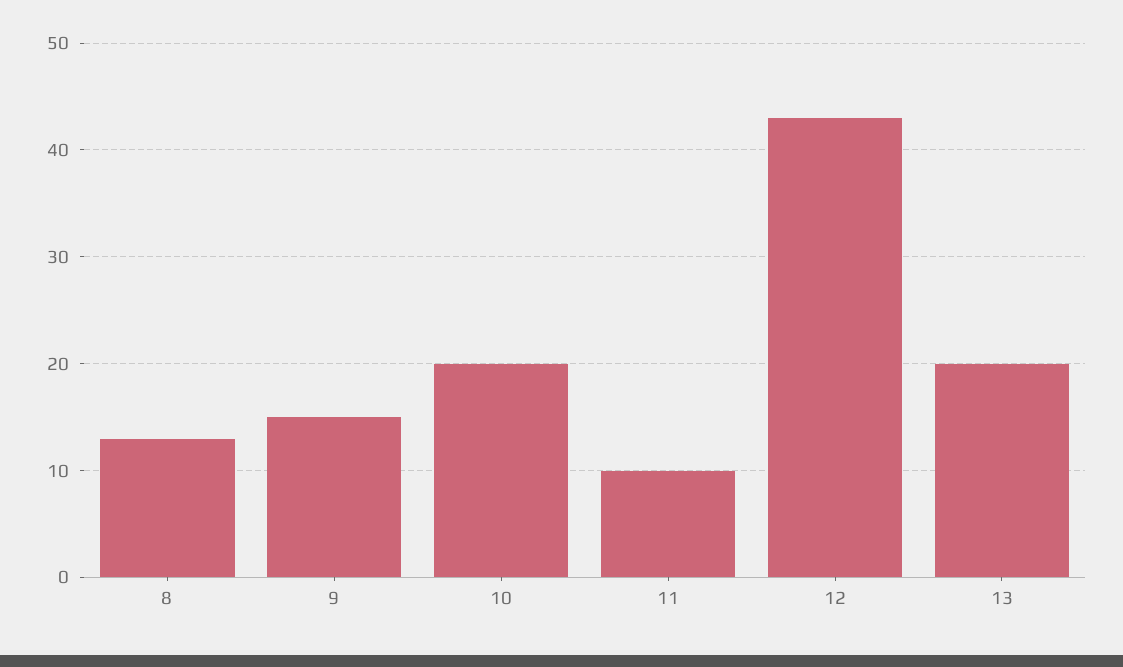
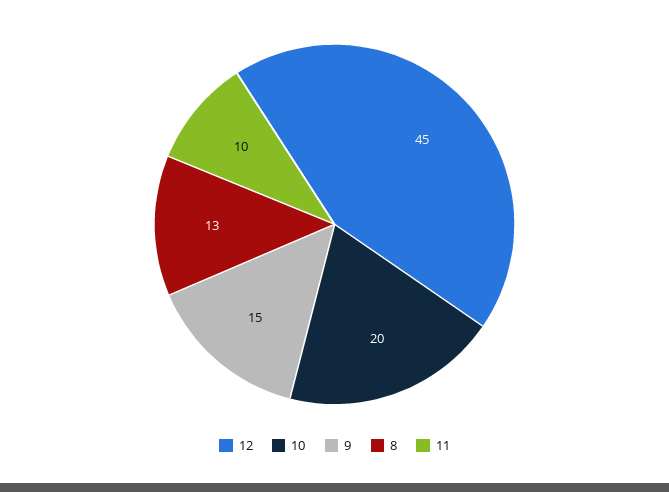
  {
    "8": 13,
    "9": 15,
    "10": 20,
    "11": 10,
-   "12": 43,
+   "12": 45
-   "13": 20
  }

